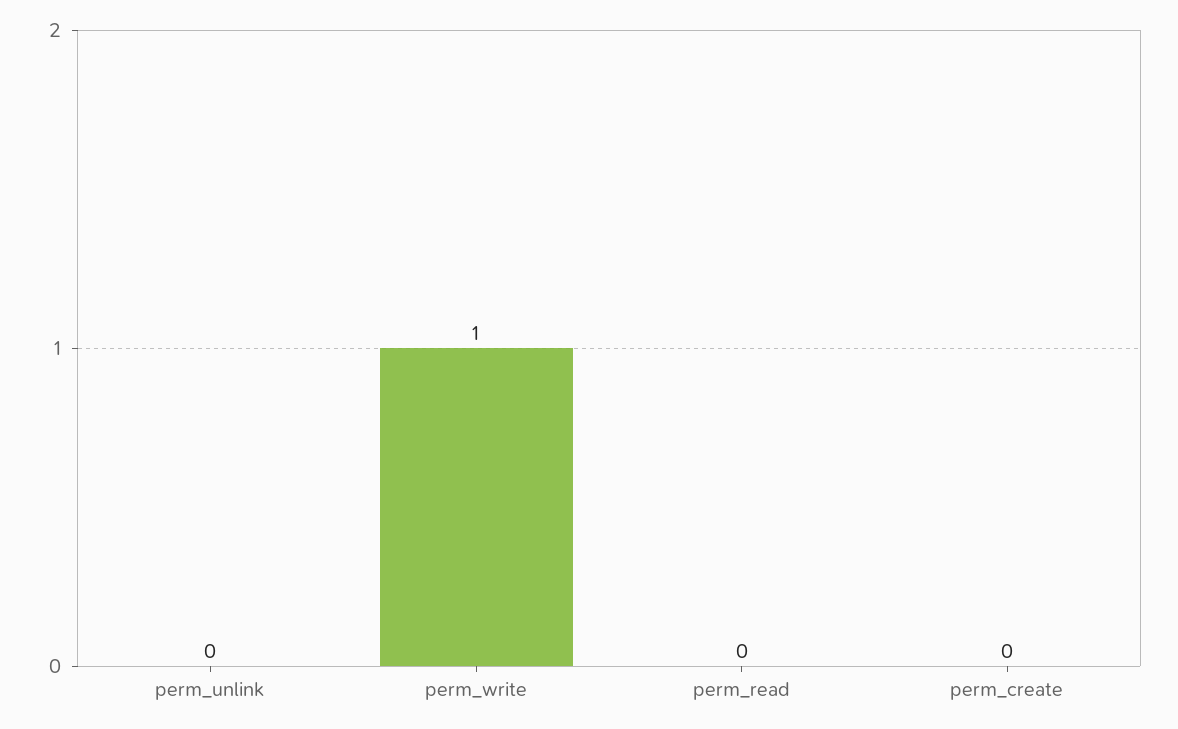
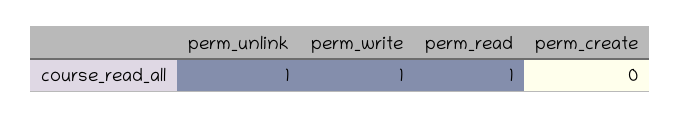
  {
-   "perm_unlink": 0,
+   "perm_unlink": 1,
    "perm_write": 1,
-   "perm_read": 0,
+   "perm_read": 1,
    "perm_create": 0
  }

